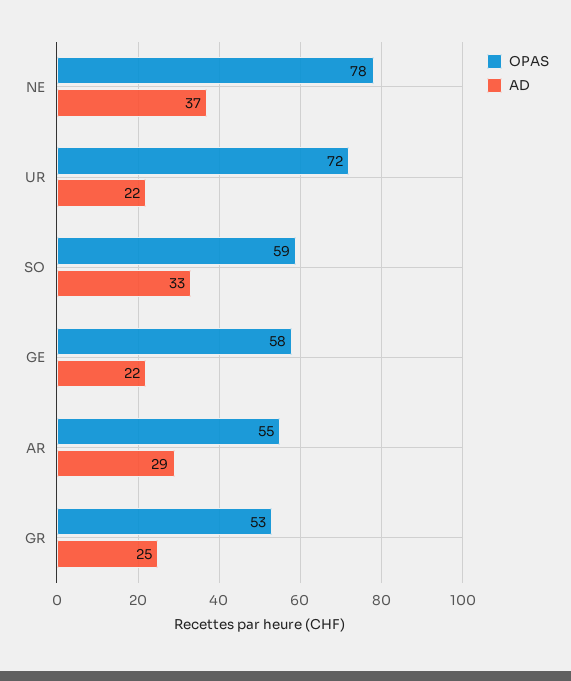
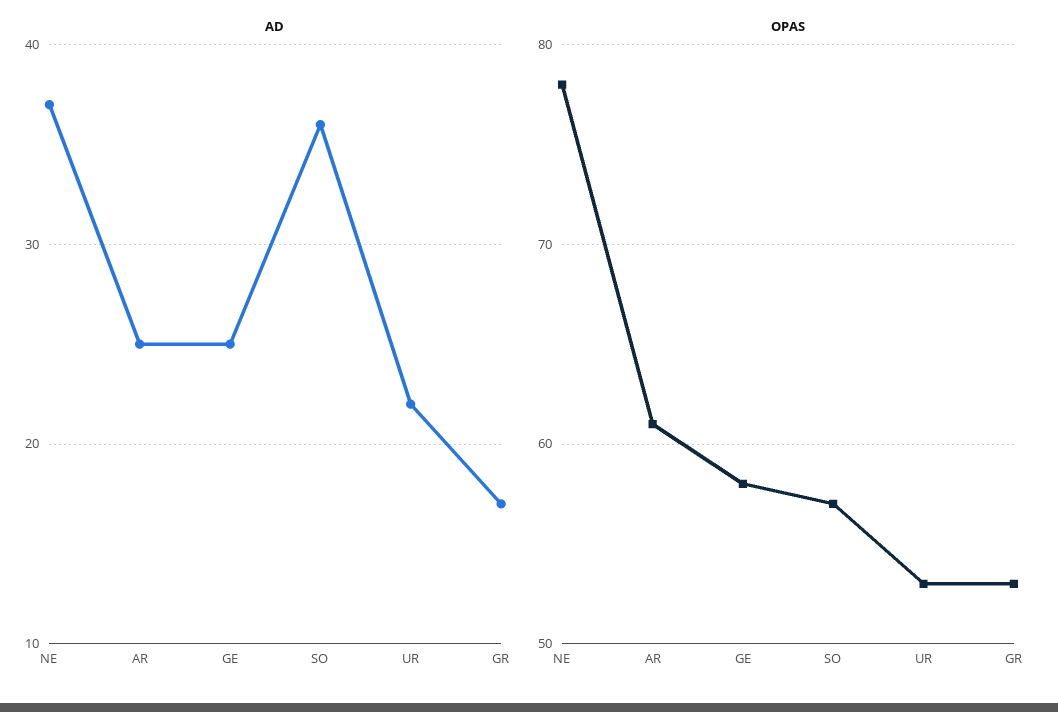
  {
    "OPAS": {
      "NE": 78,
-     "UR": 72,
+     "UR": 53,
-     "SO": 59,
+     "SO": 57,
      "GE": 58,
-     "AR": 55,
+     "AR": 61,
      "GR": 53
    },
    "AD": {
      "NE": 37,
      "UR": 22,
-     "SO": 33,
+     "SO": 36,
-     "GE": 22,
+     "GE": 25,
-     "AR": 29,
+     "AR": 25,
-     "GR": 25
+     "GR": 17
    }
  }

